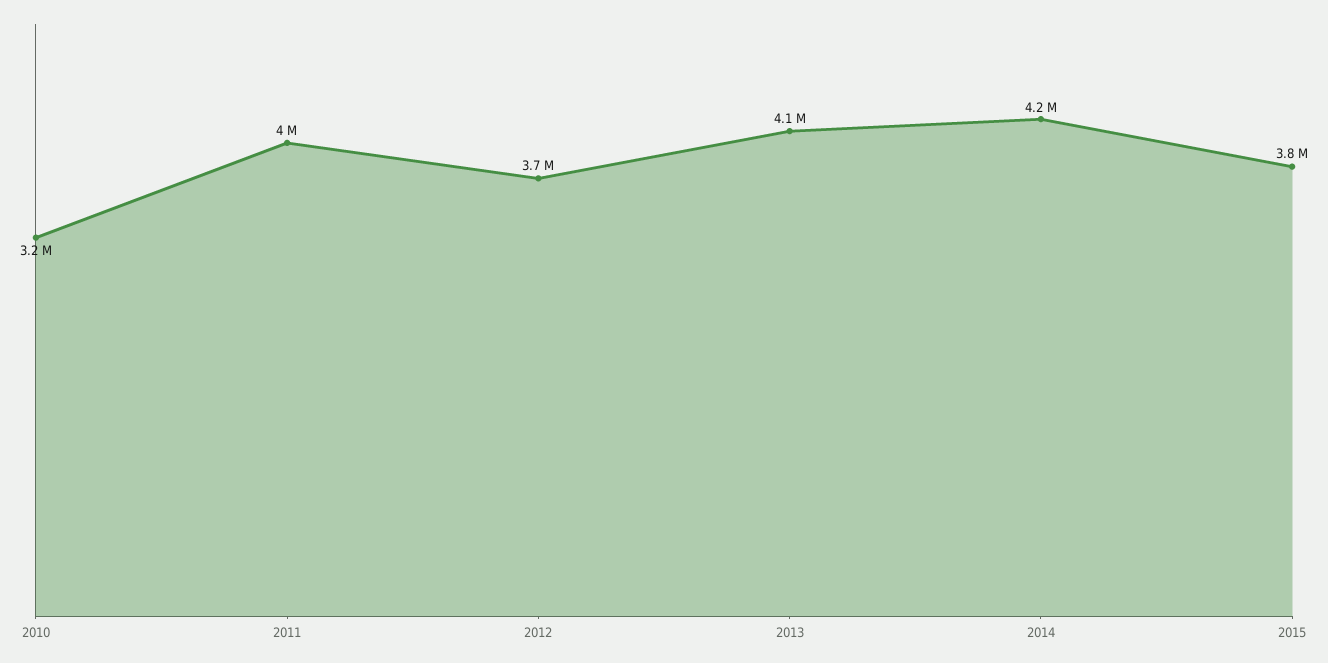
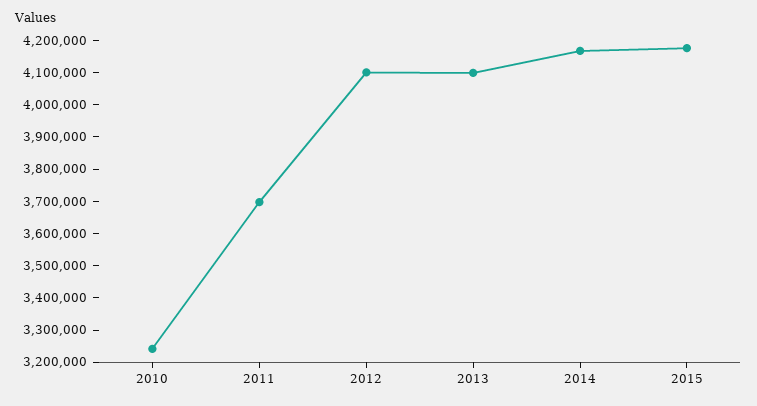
  {
    "2010": 3200000,
-   "2011": 4000000,
+   "2011": 3700000,
-   "2012": 3700000,
+   "2012": 4100000,
    "2013": 4100000,
    "2014": 4200000,
-   "2015": 3800000
+   "2015": 4175000
  }

